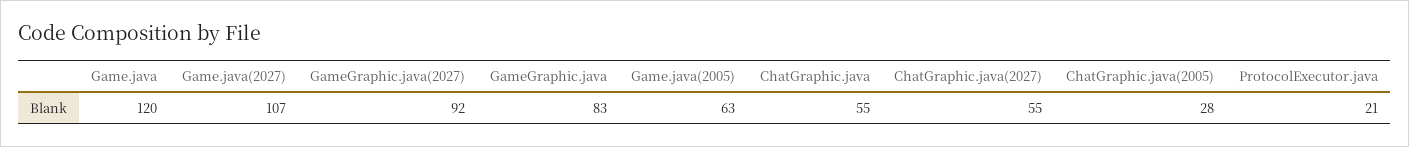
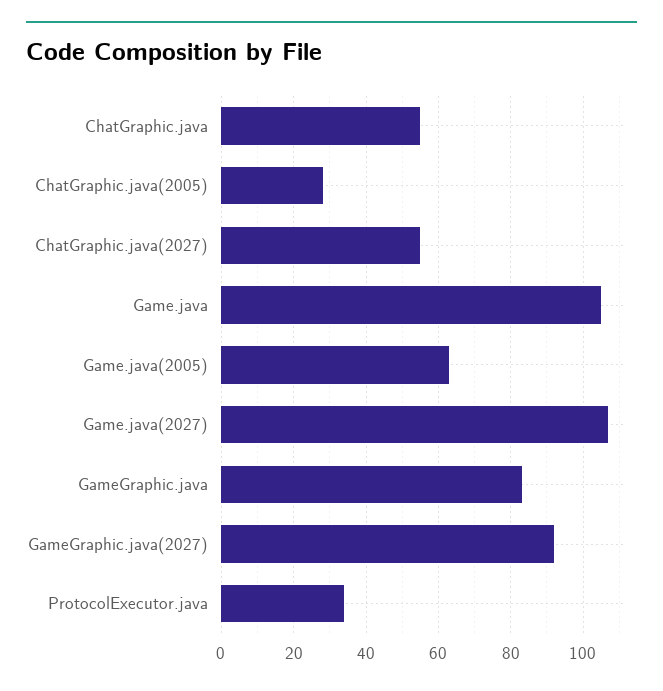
  {
-   "Game.java": 120,
+   "Game.java": 105,
    "Game.java(2027)": 107,
    "GameGraphic.java(2027)": 92,
    "GameGraphic.java": 83,
    "Game.java(2005)": 63,
    "ChatGraphic.java": 55,
    "ChatGraphic.java(2027)": 55,
    "ChatGraphic.java(2005)": 28,
-   "ProtocolExecutor.java": 21
+   "ProtocolExecutor.java": 35
  }

